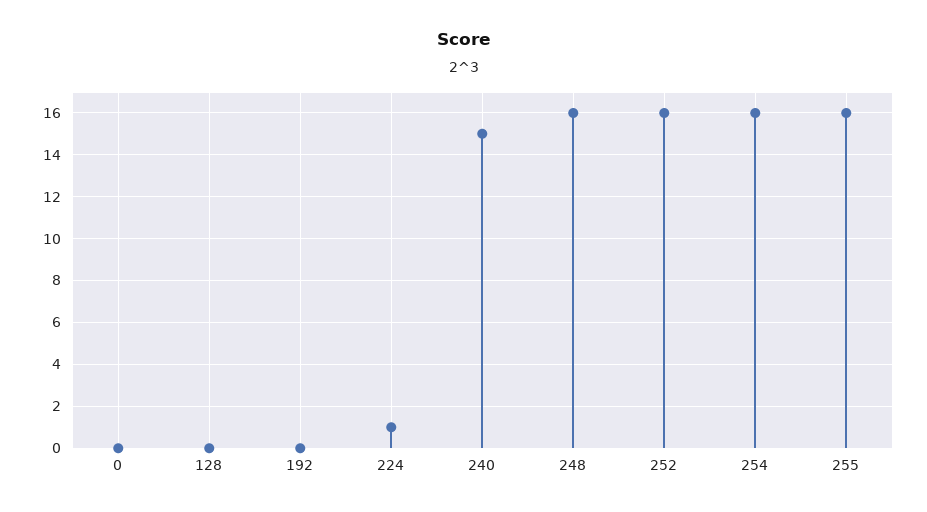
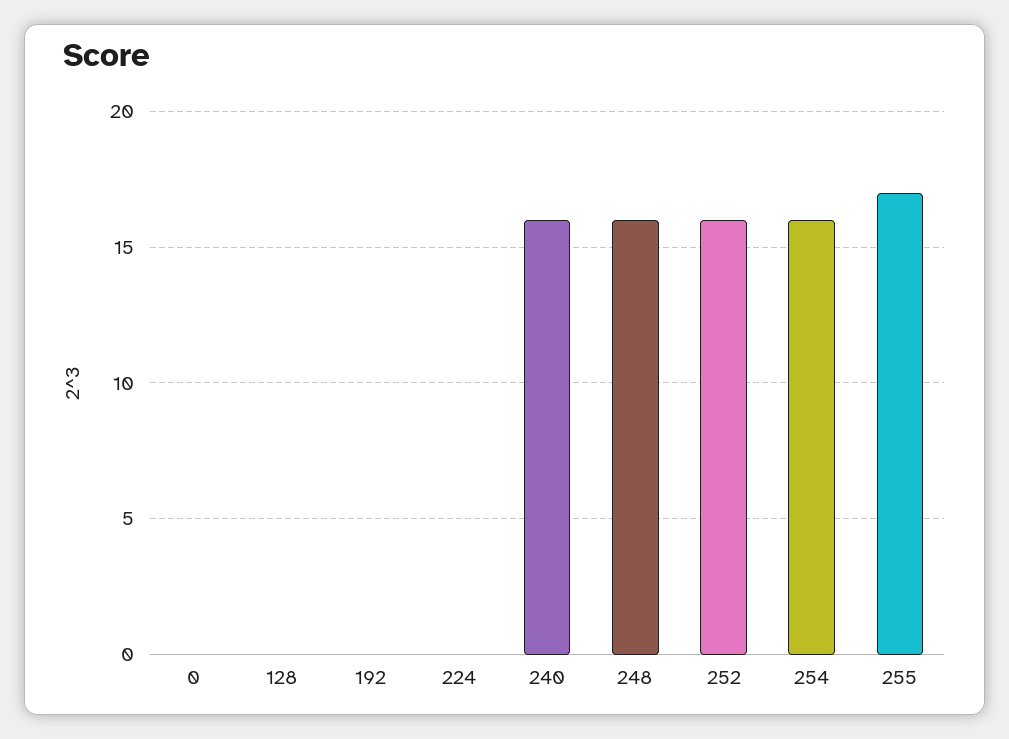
  {
    "0": 0,
    "128": 0,
    "192": 0,
-   "224": 1,
+   "224": 0,
-   "240": 15,
+   "240": 16,
    "248": 16,
    "252": 16,
    "254": 16,
-   "255": 16
+   "255": 17
  }

